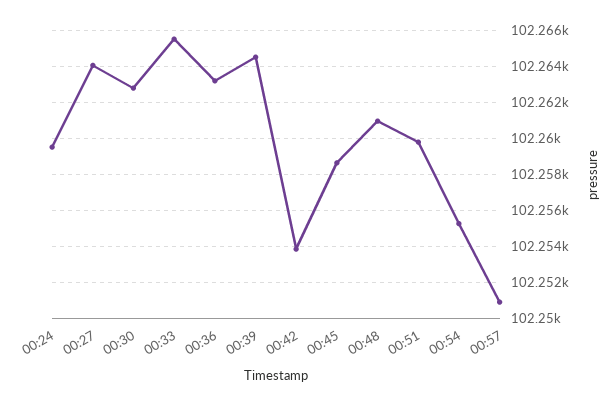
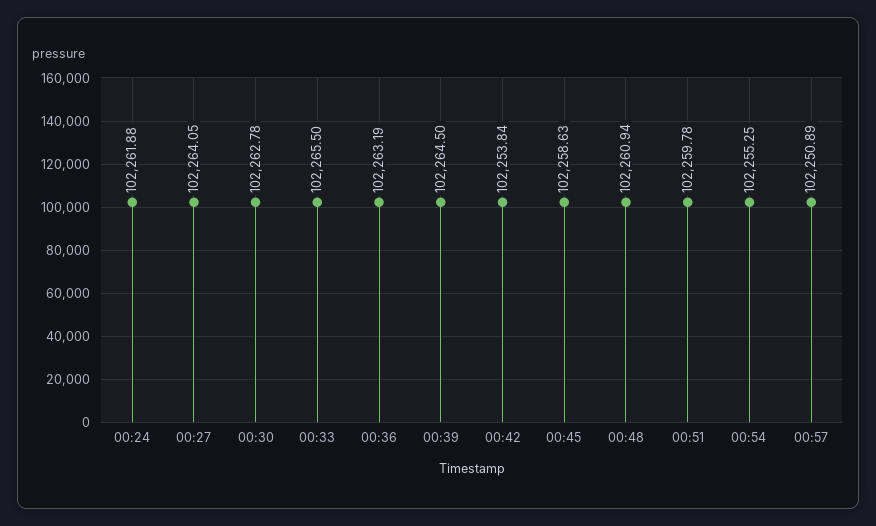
  {
-   "00:24": 102259.5,
+   "00:24": 102261.88,
    "00:27": 102264.05,
    "00:30": 102262.78,
    "00:33": 102265.5,
    "00:36": 102263.19,
    "00:39": 102264.5,
    "00:42": 102253.84,
    "00:45": 102258.63,
    "00:48": 102260.94,
    "00:51": 102259.78,
    "00:54": 102255.25,
    "00:57": 102250.89
  }

